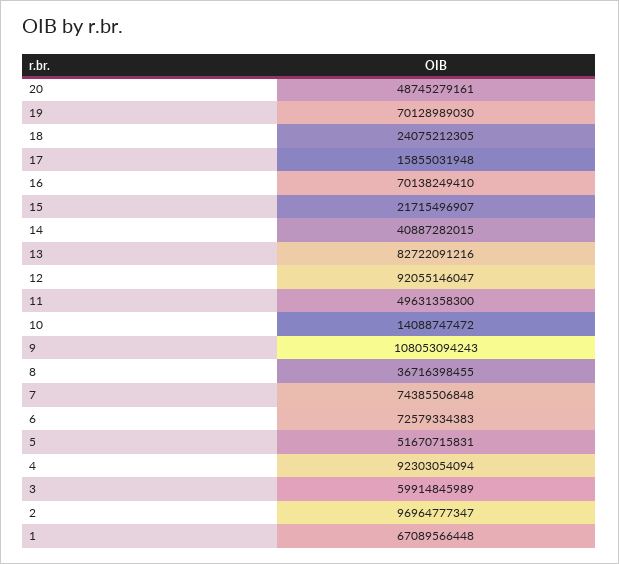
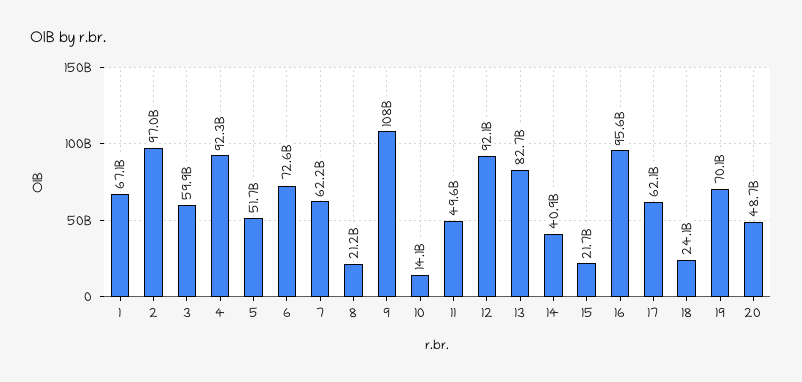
  {
    "20": 48745279161,
    "19": 70128989030,
    "18": 24075212305,
-   "17": 15855031948,
+   "17": 62100000000,
-   "16": 70138249410,
+   "16": 95600000000,
    "15": 21715496907,
    "14": 40887282015,
    "13": 82722091216,
    "12": 92055146047,
    "11": 49631358300,
    "10": 14088747472,
    "9": 108053094243,
-   "8": 36716398455,
+   "8": 21200000000,
-   "7": 74385506848,
+   "7": 62200000000,
    "6": 72579334383,
    "5": 51670715831,
    "4": 92303054094,
    "3": 59914845989,
    "2": 96964777347,
    "1": 67089566448
  }

